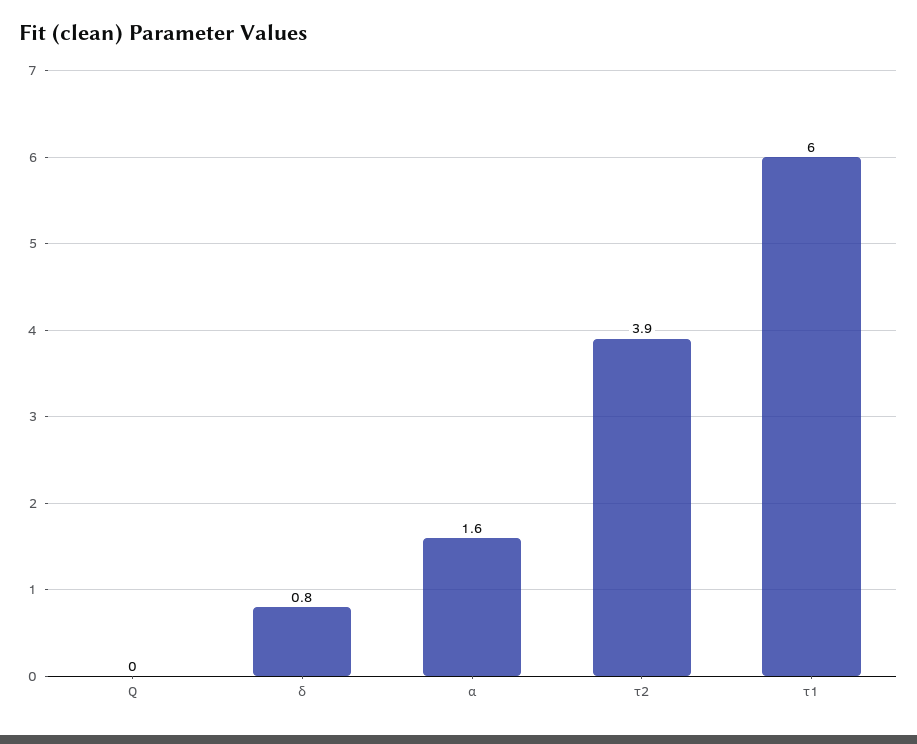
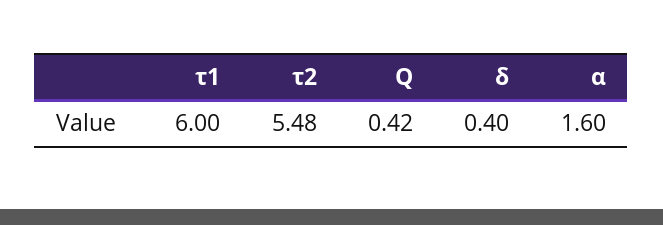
  {
-   "Q": 0,
+   "Q": 0.42,
-   "δ": 0.8,
+   "δ": 0.4,
    "α": 1.6,
-   "τ2": 3.9,
+   "τ2": 5.48,
    "τ1": 6
  }

